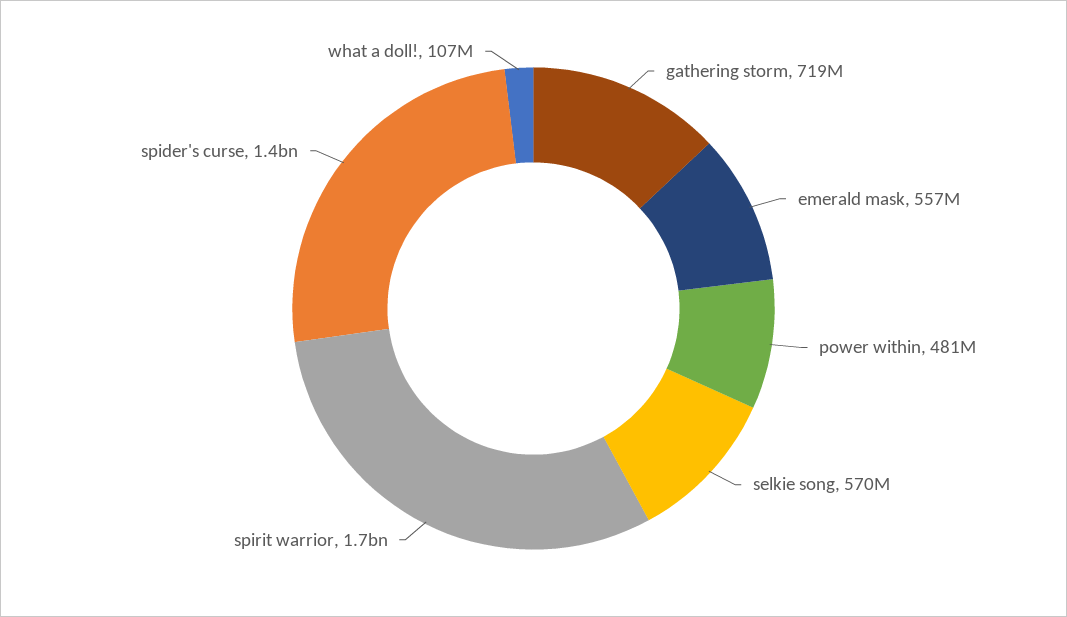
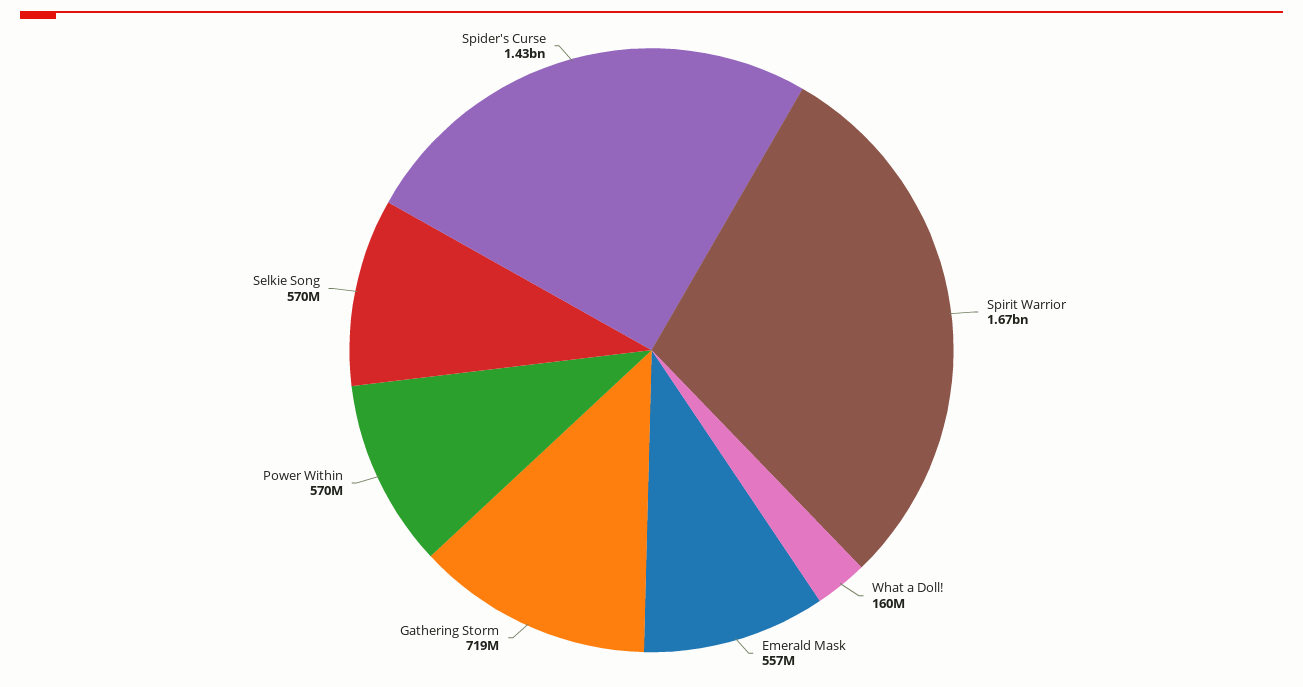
  {
    "gathering storm": 719000000,
    "emerald mask": 557000000,
-   "power within": 481000000,
+   "power within": 570000000,
    "selkie song": 570000000,
    "spirit warrior": 1670000000,
    "spider's curse": 1430000000,
-   "what a doll!": 107000000
+   "what a doll!": 160000000
  }

